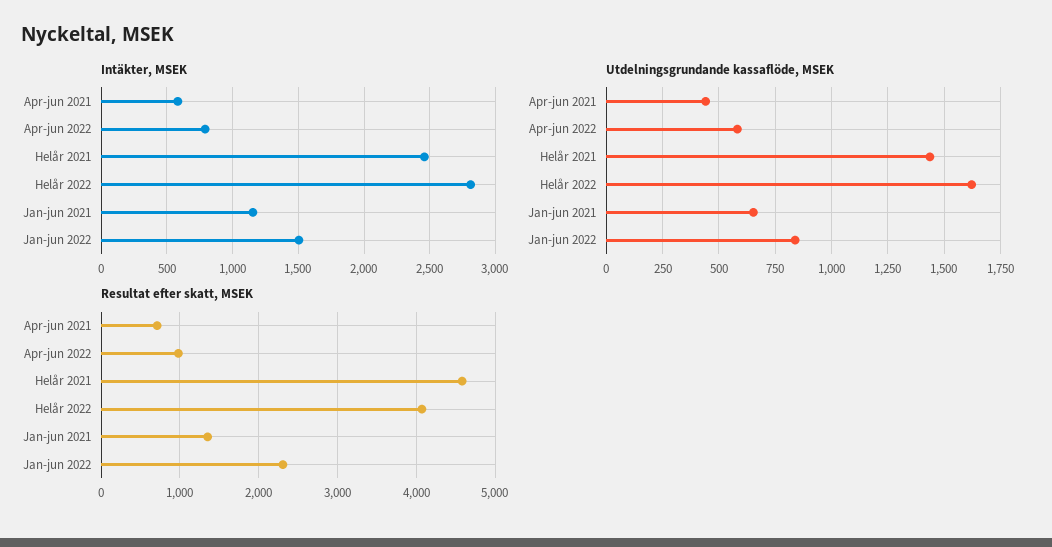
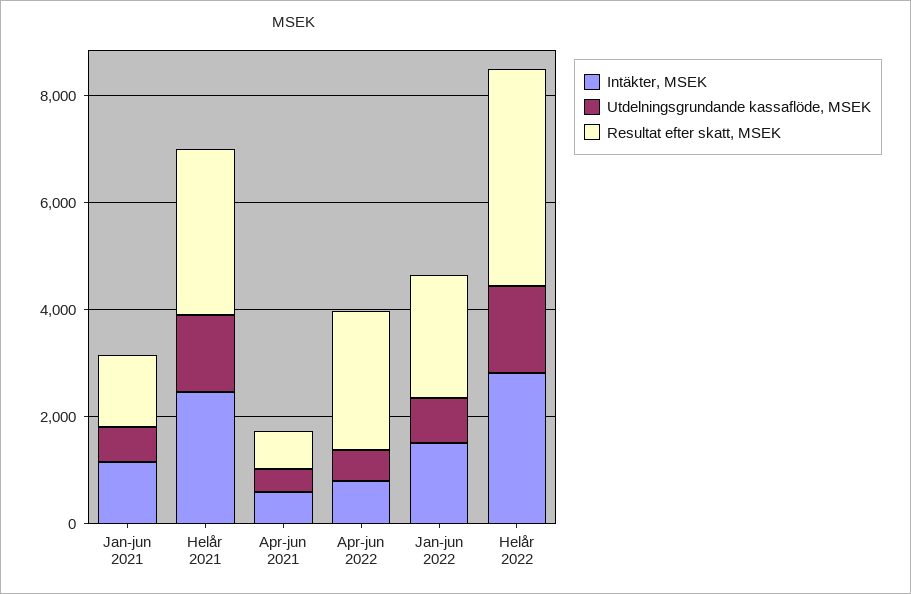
  {
    "Intäkter, MSEK": {
      "Apr-jun 2021": 600,
      "Apr-jun 2022": 800,
      "Helår 2021": 2450,
      "Helår 2022": 2800,
      "Jan-jun 2021": 1150,
      "Jan-jun 2022": 1500
    },
    "Utdelningsgrundande kassaflöde, MSEK": {
      "Apr-jun 2021": 450,
      "Apr-jun 2022": 600,
      "Helår 2021": 1450,
      "Helår 2022": 1600,
      "Jan-jun 2021": 650,
      "Jan-jun 2022": 850
    },
    "Resultat efter skatt, MSEK": {
      "Apr-jun 2021": 700,
-     "Apr-jun 2022": 1000,
+     "Apr-jun 2022": 2500,
-     "Helår 2021": 4600,
+     "Helår 2021": 3000,
      "Helår 2022": 4100,
      "Jan-jun 2021": 1400,
      "Jan-jun 2022": 2300
    }
  }

